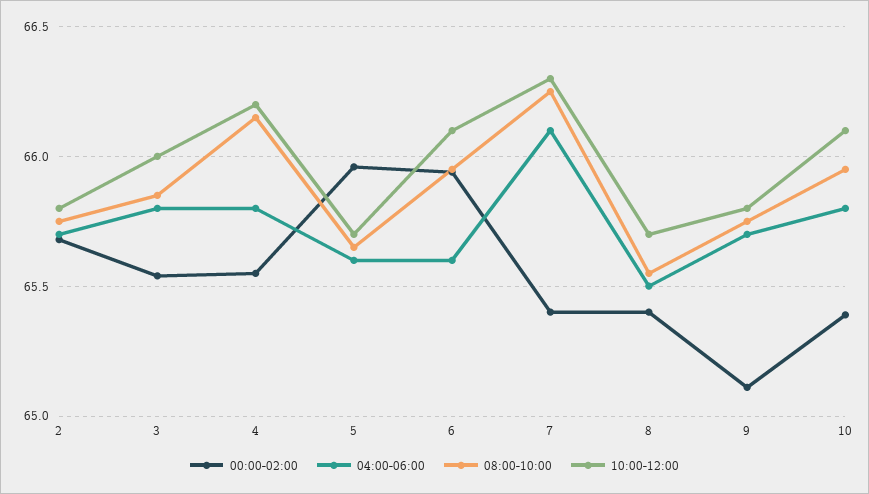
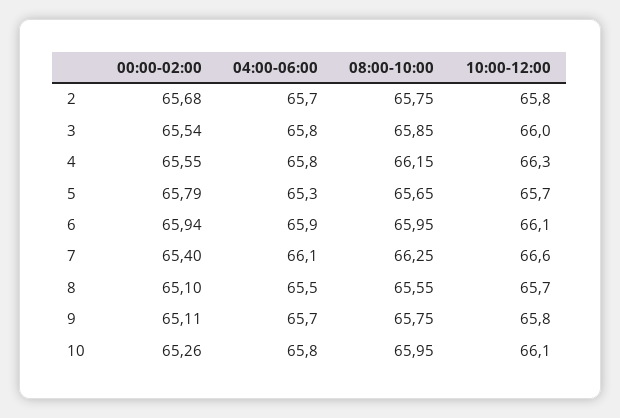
  {
    "00:00-02:00": {
      "2": 65.68,
      "3": 65.54,
      "4": 65.55,
-     "5": 65.95,
+     "5": 65.79,
      "6": 65.94,
      "7": 65.4,
-     "8": 65.4,
+     "8": 65.1,
      "9": 65.11,
-     "10": 65.4
+     "10": 65.26
    },
    "04:00-06:00": {
      "2": 65.7,
      "3": 65.8,
      "4": 65.8,
-     "5": 65.6,
+     "5": 65.3,
-     "6": 65.6,
+     "6": 65.9,
      "7": 66.1,
      "8": 65.5,
      "9": 65.7,
      "10": 65.8
    },
    "08:00-10:00": {
      "2": 65.75,
      "3": 65.85,
      "4": 66.15,
      "5": 65.65,
      "6": 65.95,
      "7": 66.25,
      "8": 65.55,
      "9": 65.75,
      "10": 65.95
    },
    "10:00-12:00": {
      "2": 65.8,
      "3": 66,
-     "4": 66.2,
+     "4": 66.3,
      "5": 65.7,
      "6": 66.1,
-     "7": 66.3,
+     "7": 66.6,
      "8": 65.7,
      "9": 65.8,
      "10": 66.1
    }
  }

